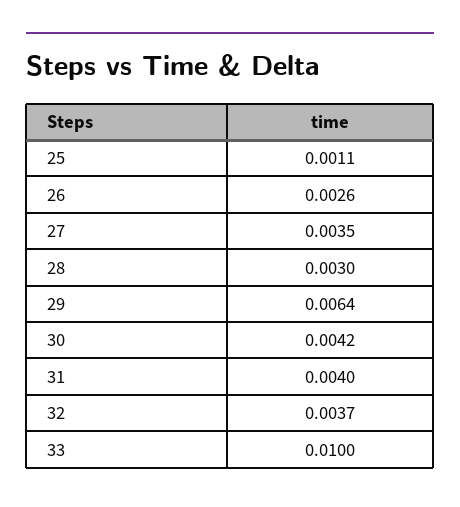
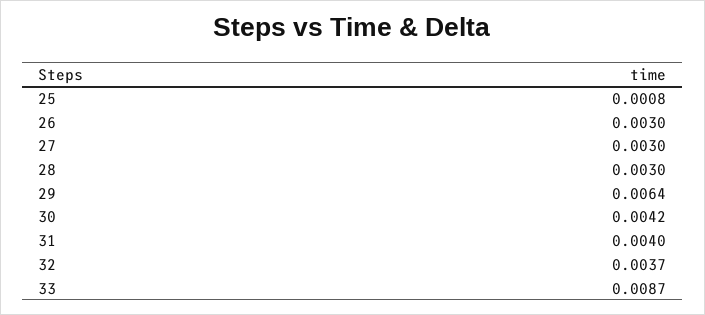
  {
-   "25": 0.0011,
+   "25": 0.0008,
-   "26": 0.0026,
+   "26": 0.003,
-   "27": 0.0035,
+   "27": 0.003,
    "28": 0.003,
    "29": 0.0064,
    "30": 0.0042,
    "31": 0.004,
    "32": 0.0037,
-   "33": 0.01
+   "33": 0.0087
  }

